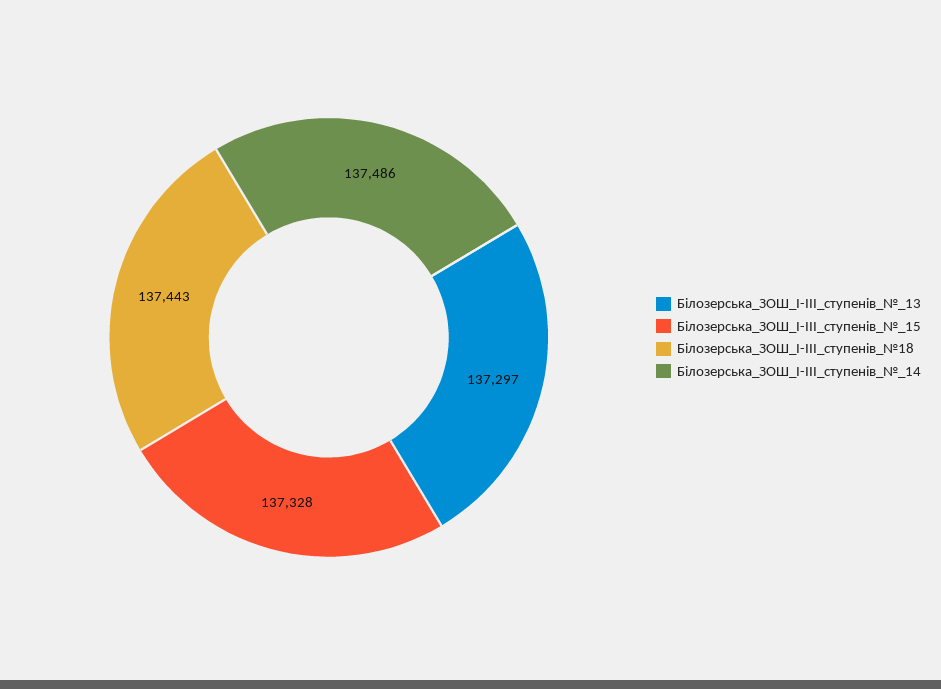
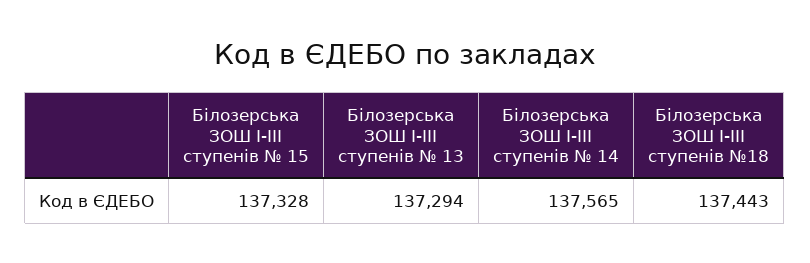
  {
-   "Білозерська_ЗОШ_І-ІІІ_ступенів_№_13": 137297,
+   "Білозерська_ЗОШ_І-ІІІ_ступенів_№_13": 137294,
    "Білозерська_ЗОШ_І-ІІІ_ступенів_№_15": 137328,
    "Білозерська_ЗОШ_І-ІІІ_ступенів_№18": 137443,
-   "Білозерська_ЗОШ_І-ІІІ_ступенів_№_14": 137486
+   "Білозерська_ЗОШ_І-ІІІ_ступенів_№_14": 137565
  }

